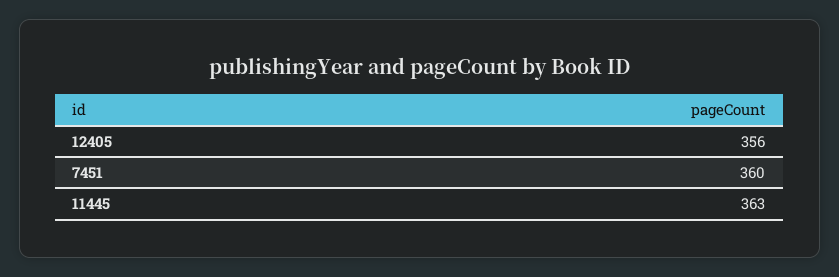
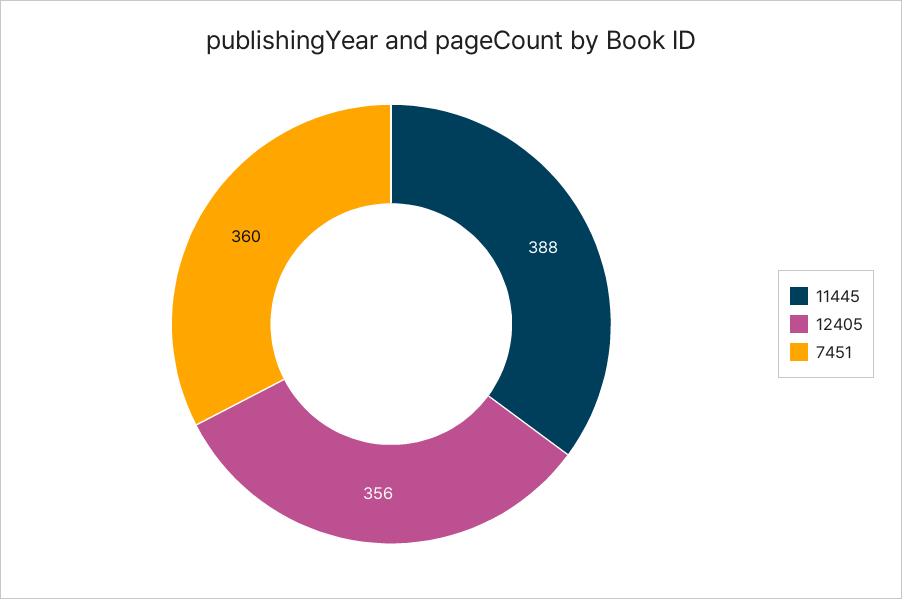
  {
    "12405": 356,
    "7451": 360,
-   "11445": 363
+   "11445": 388
  }

